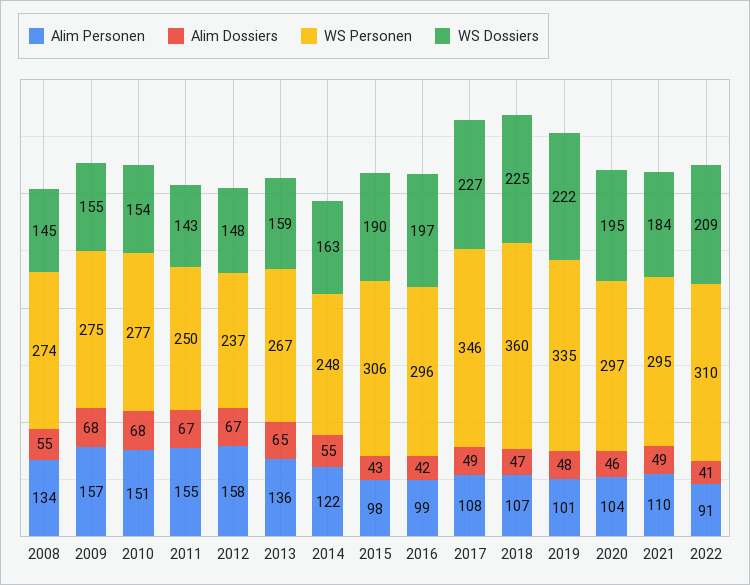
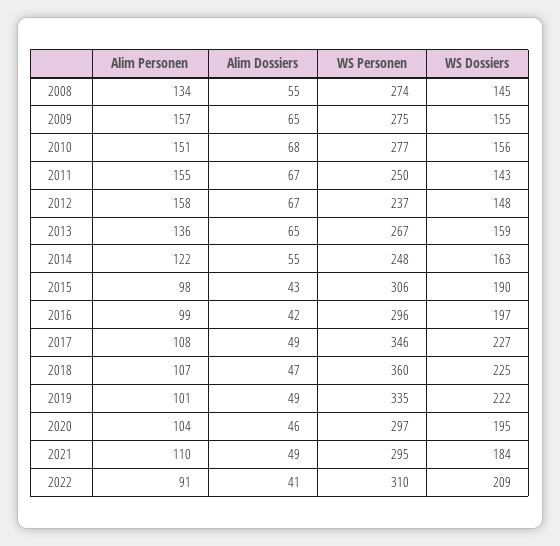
  {
    "Alim Personen": {
      "2008": 134,
      "2009": 157,
      "2010": 151,
      "2011": 155,
      "2012": 158,
      "2013": 136,
      "2014": 122,
      "2015": 98,
      "2016": 99,
      "2017": 108,
      "2018": 107,
      "2019": 101,
      "2020": 104,
      "2021": 110,
      "2022": 91
    },
    "Alim Dossiers": {
      "2008": 55,
-     "2009": 68,
+     "2009": 65,
      "2010": 68,
      "2011": 67,
      "2012": 67,
      "2013": 65,
      "2014": 55,
      "2015": 43,
      "2016": 42,
      "2017": 49,
      "2018": 47,
-     "2019": 48,
+     "2019": 49,
      "2020": 46,
      "2021": 49,
      "2022": 41
    },
    "WS Personen": {
      "2008": 274,
      "2009": 275,
      "2010": 277,
      "2011": 250,
      "2012": 237,
      "2013": 267,
      "2014": 248,
      "2015": 306,
      "2016": 296,
      "2017": 346,
      "2018": 360,
      "2019": 335,
      "2020": 297,
      "2021": 295,
      "2022": 310
    },
    "WS Dossiers": {
      "2008": 145,
      "2009": 155,
-     "2010": 154,
+     "2010": 156,
      "2011": 143,
      "2012": 148,
      "2013": 159,
      "2014": 163,
      "2015": 190,
      "2016": 197,
      "2017": 227,
      "2018": 225,
      "2019": 222,
      "2020": 195,
      "2021": 184,
      "2022": 209
    }
  }

